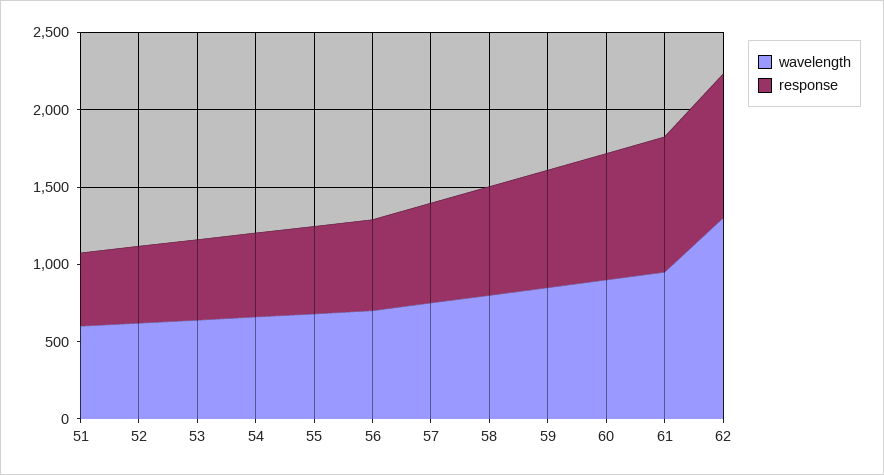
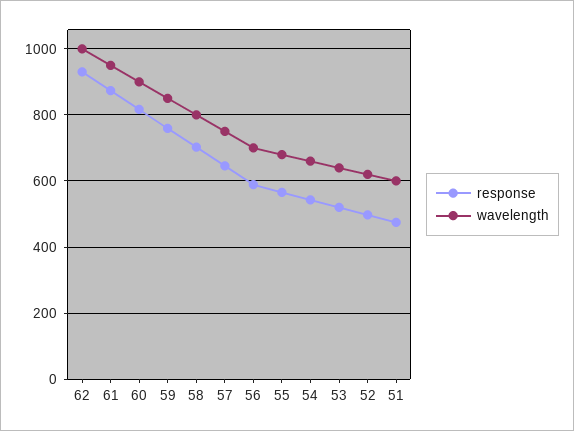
  {
    "wavelength": {
      "51": 600,
      "52": 620,
      "53": 640,
      "54": 660,
      "55": 680,
      "56": 700,
      "57": 760,
      "58": 800,
      "59": 860,
      "60": 900,
      "61": 960,
-     "62": 1300
+     "62": 1000
    },
    "response": {
      "51": 480,
      "52": 500,
      "53": 520,
      "54": 540,
      "55": 560,
      "56": 580,
      "57": 640,
      "58": 700,
      "59": 760,
      "60": 820,
      "61": 880,
      "62": 940
    }
  }

